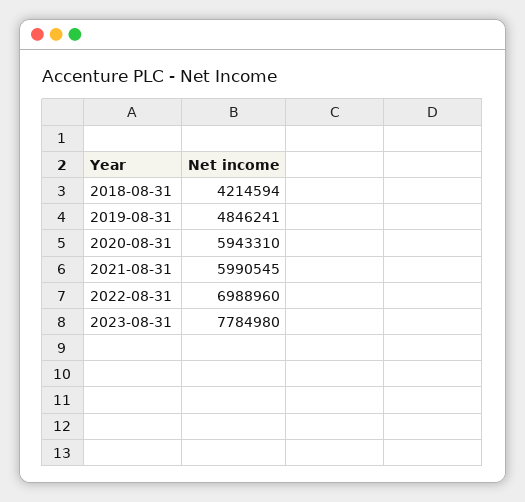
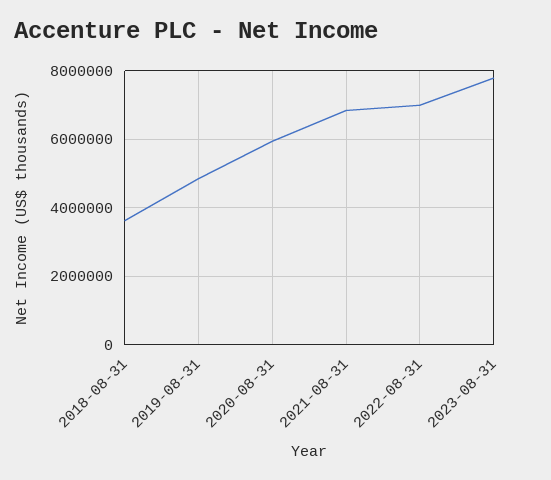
  {
-   "2018-08-31": 4214594,
+   "2018-08-31": 3600000,
    "2019-08-31": 4846241,
    "2020-08-31": 5943310,
-   "2021-08-31": 5990545,
+   "2021-08-31": 6800000,
    "2022-08-31": 6988960,
    "2023-08-31": 7784980
  }

